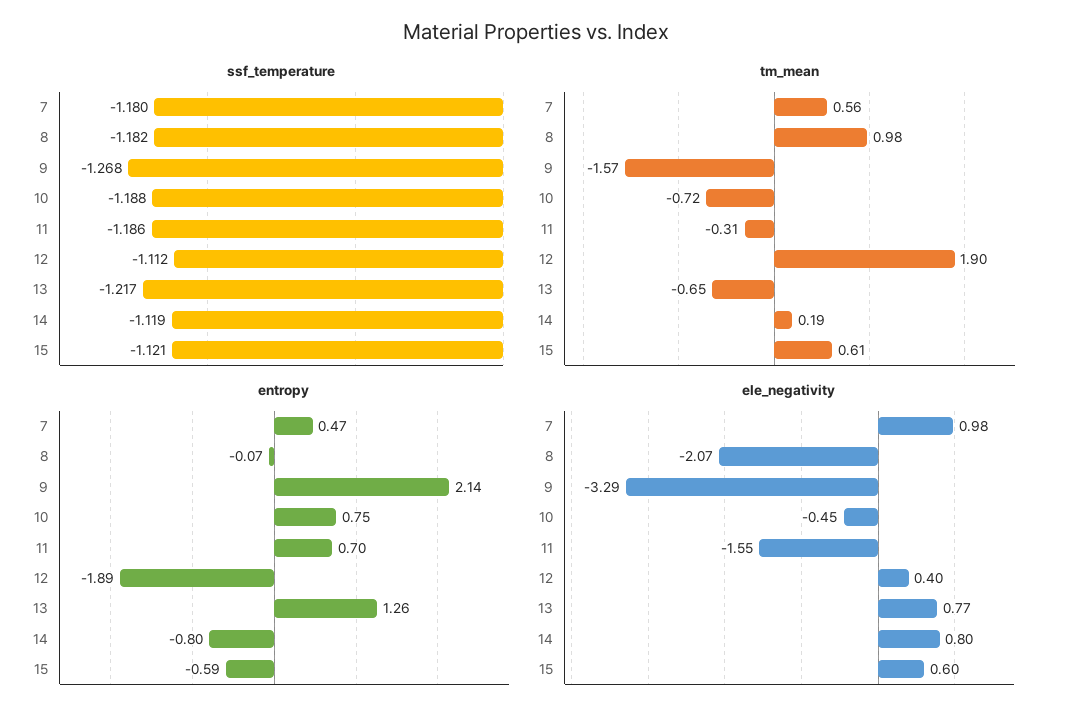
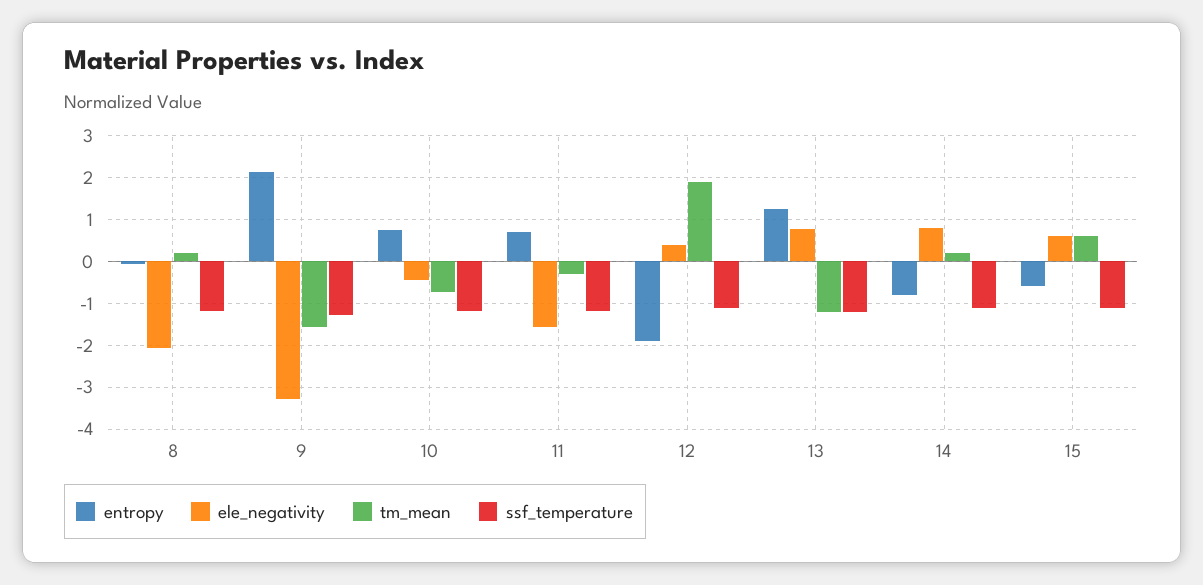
  {
    "ssf_temperature": {
-     "7": -1.18,
      "8": -1.182,
      "9": -1.268,
      "10": -1.188,
      "11": -1.186,
      "12": -1.112,
      "13": -1.217,
      "14": -1.119,
      "15": -1.121
    },
    "tm_mean": {
-     "7": 0.56,
-     "8": 0.98,
+     "8": 0.2,
      "9": -1.57,
      "10": -0.72,
      "11": -0.31,
      "12": 1.9,
-     "13": -0.65,
+     "13": -1.2,
      "14": 0.19,
      "15": 0.61
    },
    "entropy": {
-     "7": 0.47,
      "8": -0.07,
      "9": 2.14,
      "10": 0.75,
      "11": 0.7,
      "12": -1.89,
      "13": 1.26,
      "14": -0.8,
      "15": -0.59
    },
    "ele_negativity": {
-     "7": 0.98,
      "8": -2.07,
      "9": -3.29,
      "10": -0.45,
      "11": -1.55,
      "12": 0.4,
      "13": 0.77,
      "14": 0.8,
      "15": 0.6
    }
  }

